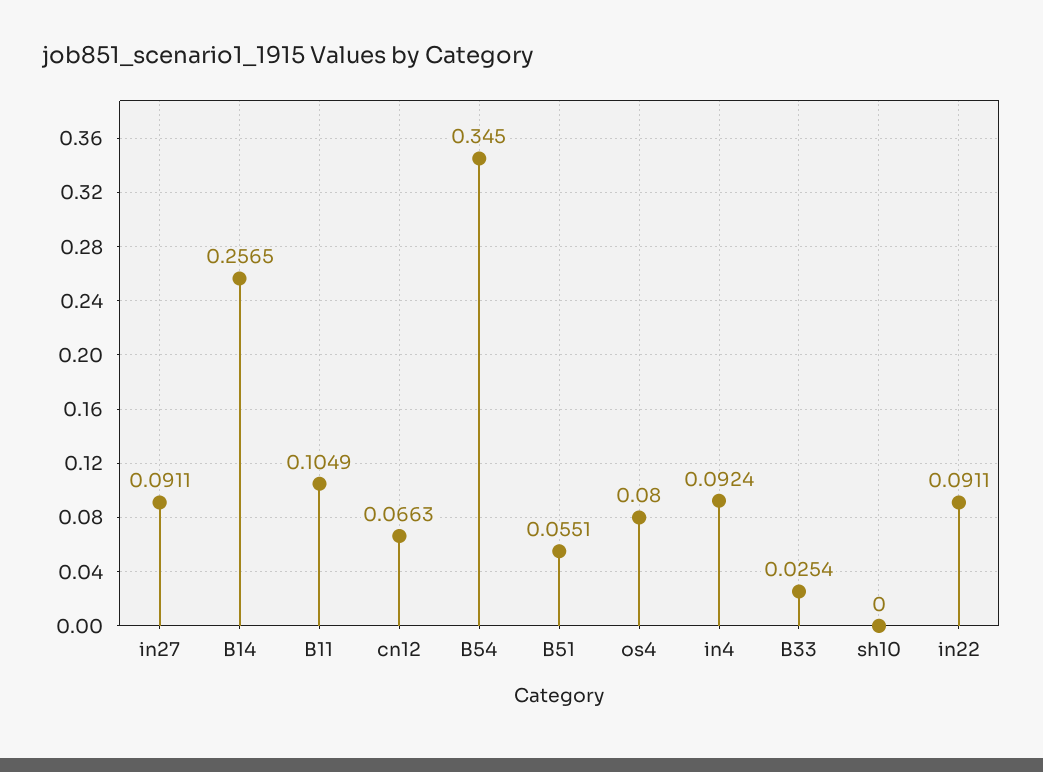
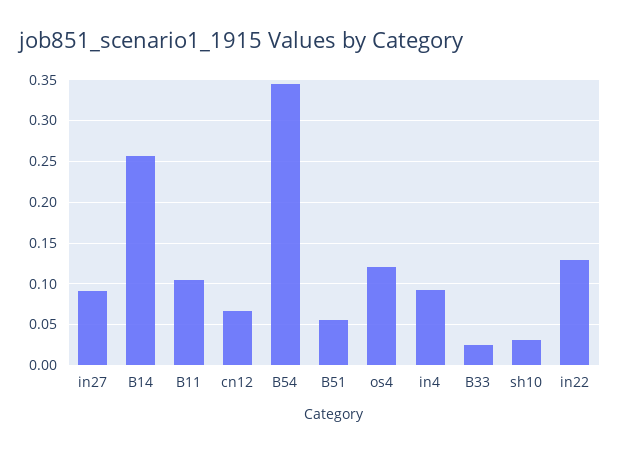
  {
    "in27": 0.0911,
    "B14": 0.2565,
    "B11": 0.1049,
    "cn12": 0.0663,
    "B54": 0.345,
    "B51": 0.0551,
-   "os4": 0.08,
+   "os4": 0.12,
    "in4": 0.0924,
    "B33": 0.0254,
-   "sh10": 0,
+   "sh10": 0.03,
-   "in22": 0.0911
+   "in22": 0.13
  }

